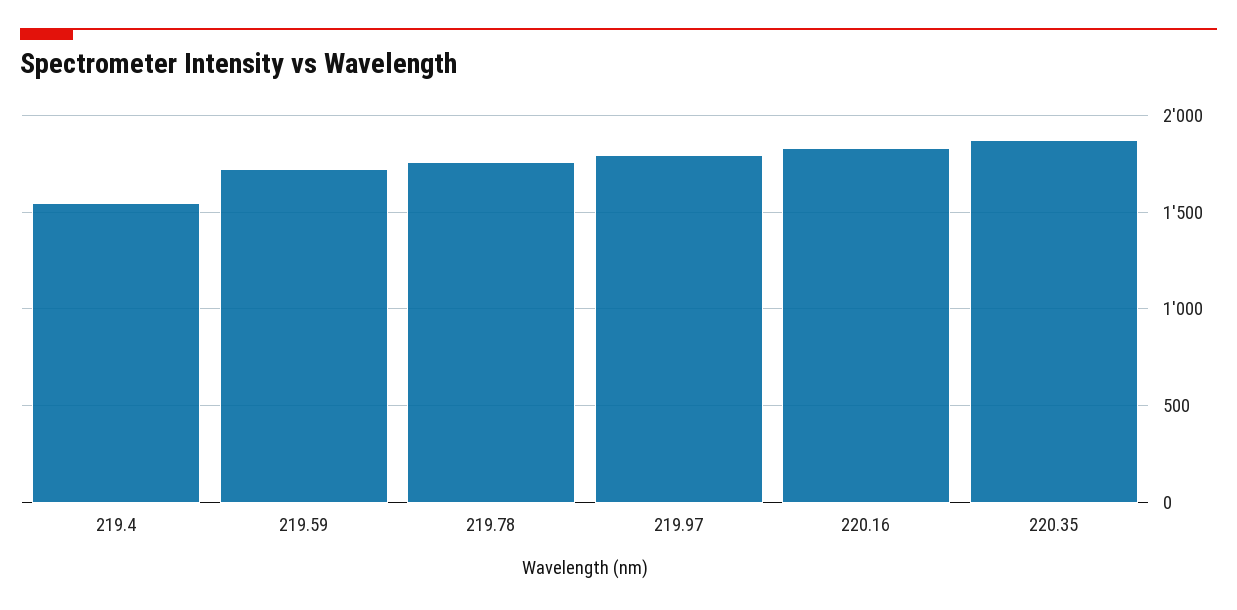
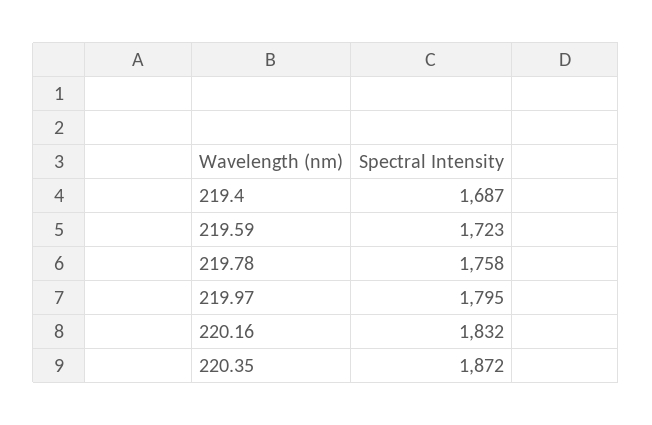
  {
-   "219.4": 1550,
+   "219.4": 1687,
    "219.59": 1723,
    "219.78": 1758,
    "219.97": 1795,
    "220.16": 1832,
    "220.35": 1872
  }

